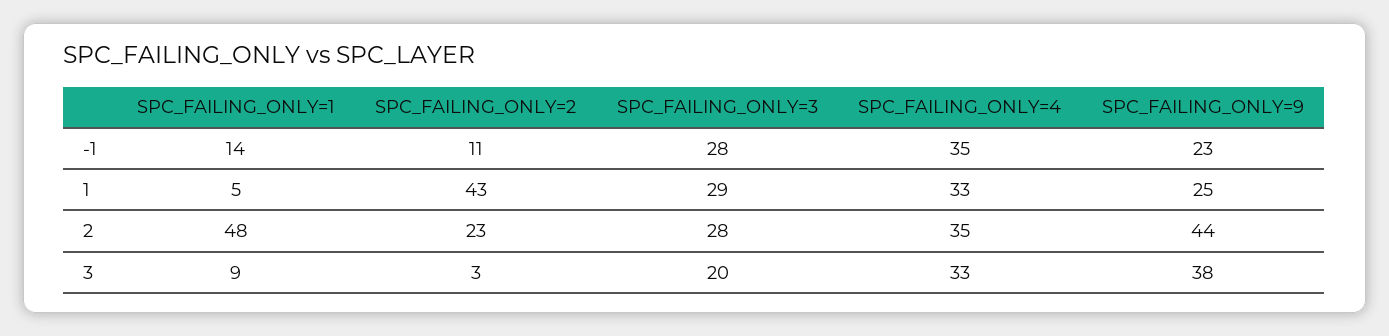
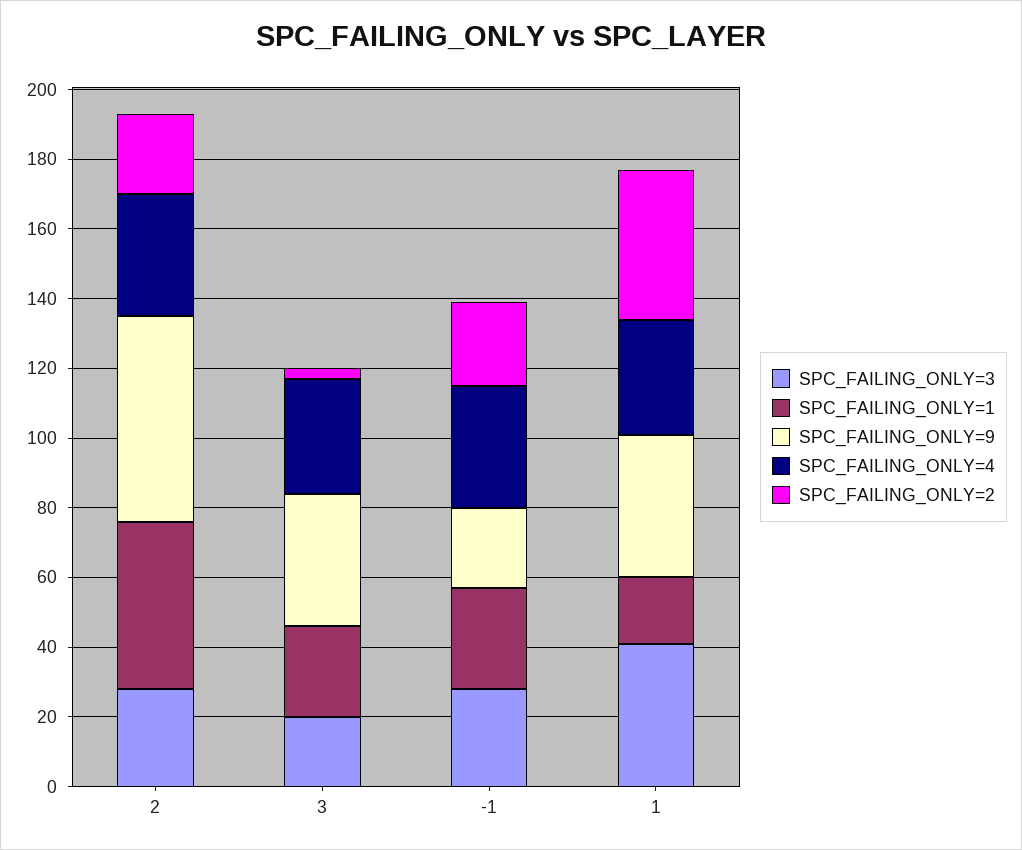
  {
    "SPC_FAILING_ONLY=1": {
-     "-1": 14,
+     "-1": 30,
-     "1": 5,
+     "1": 20,
      "2": 48,
-     "3": 9
+     "3": 25
    },
    "SPC_FAILING_ONLY=2": {
-     "-1": 11,
+     "-1": 25,
      "1": 43,
      "2": 23,
      "3": 3
    },
    "SPC_FAILING_ONLY=3": {
      "-1": 28,
-     "1": 29,
+     "1": 40,
      "2": 28,
      "3": 20
    },
    "SPC_FAILING_ONLY=4": {
      "-1": 35,
      "1": 33,
      "2": 35,
      "3": 33
    },
    "SPC_FAILING_ONLY=9": {
      "-1": 23,
-     "1": 25,
+     "1": 40,
-     "2": 44,
+     "2": 60,
      "3": 38
    }
  }

